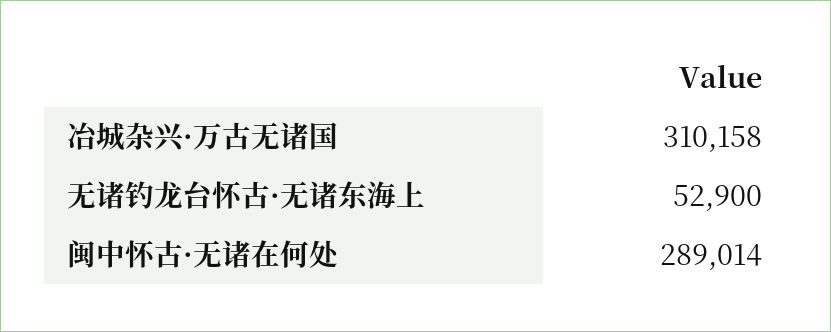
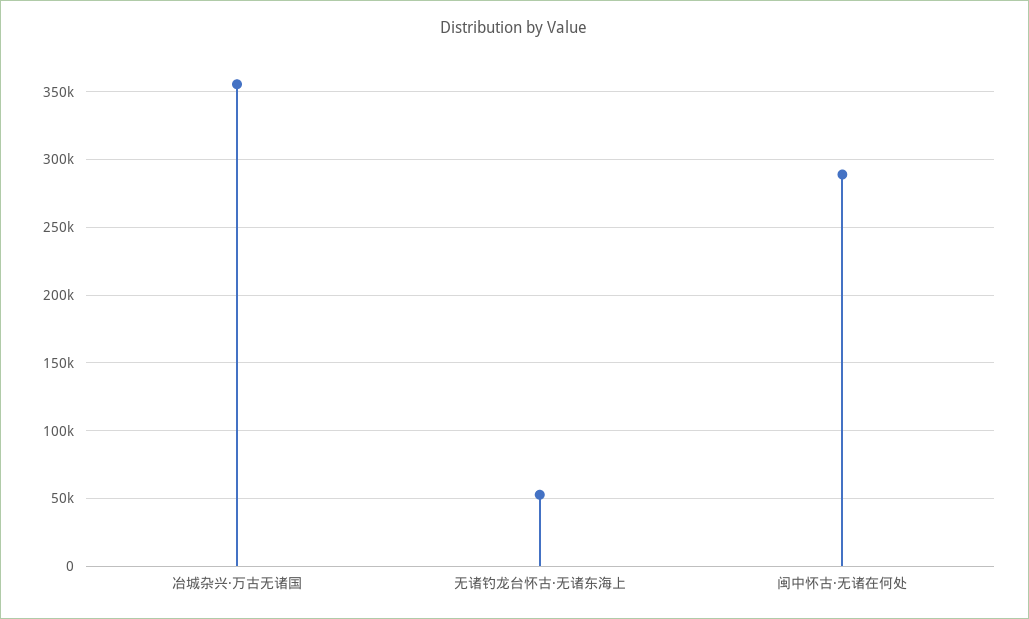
  {
-   "冶城杂兴·万古无诸国": 310158,
+   "冶城杂兴·万古无诸国": 355000,
    "无诸钓龙台怀古·无诸东海上": 52900,
    "闽中怀古·无诸在何处": 289014
  }

